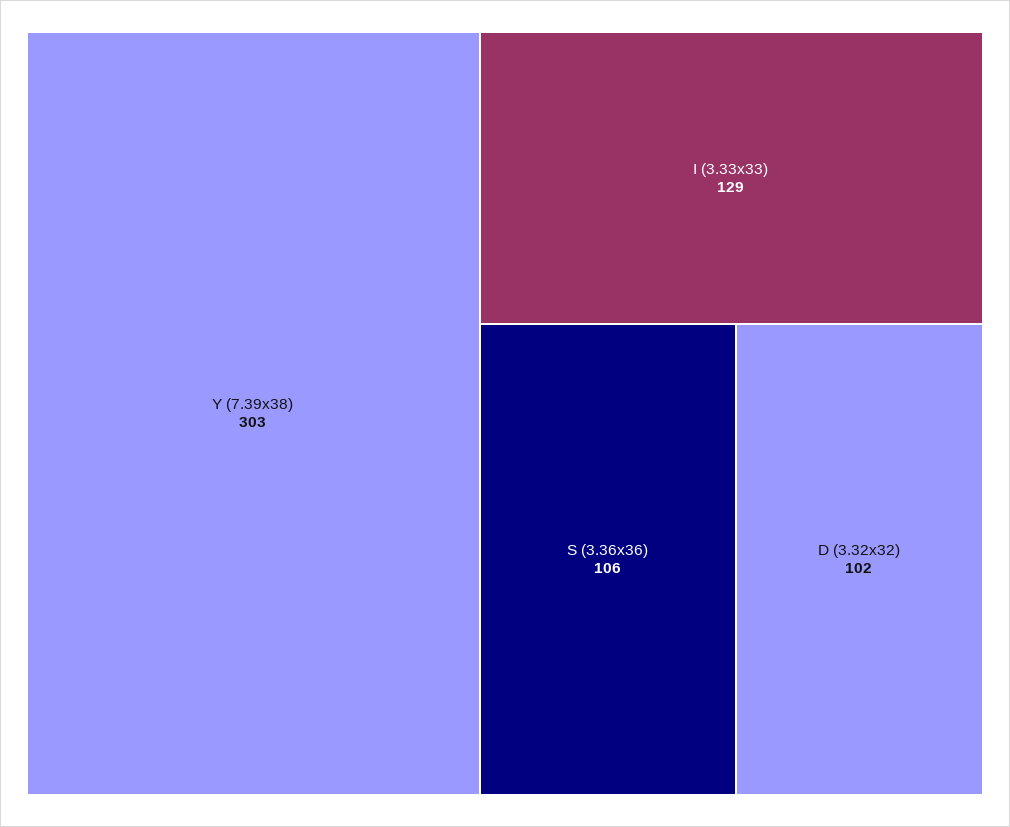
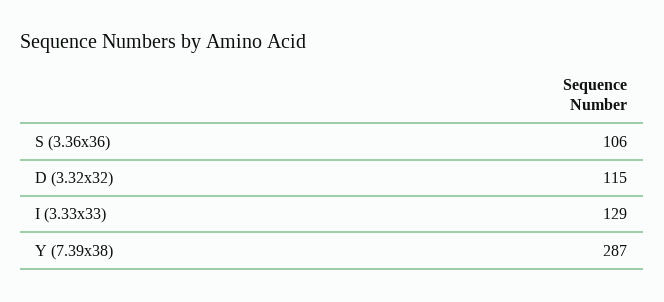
  {
-   "Y (7.39x38)": 303,
+   "Y (7.39x38)": 287,
    "I (3.33x33)": 129,
    "S (3.36x36)": 106,
-   "D (3.32x32)": 102
+   "D (3.32x32)": 115
  }

